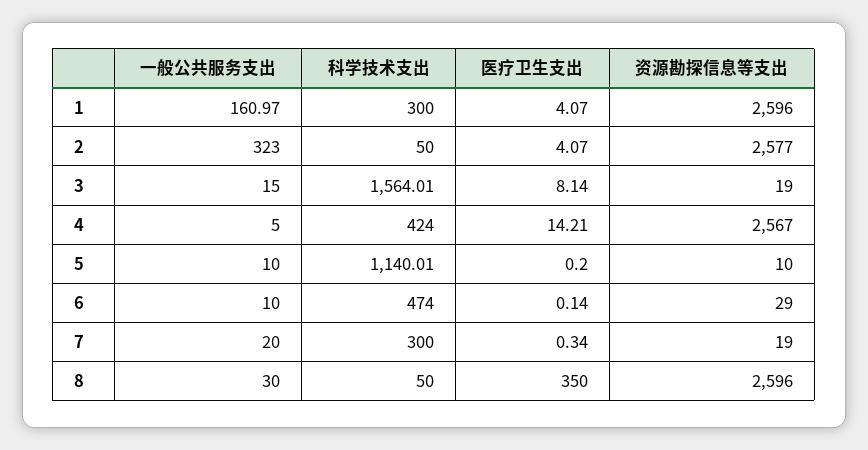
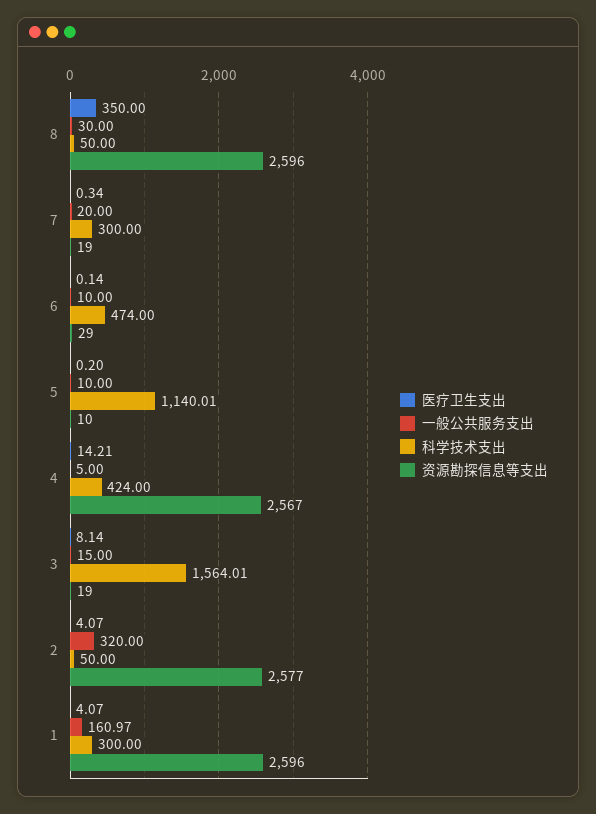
  {
    "一般公共服务支出": {
      "1": 160.97,
-     "2": 323,
+     "2": 320,
      "3": 15,
      "4": 5,
      "5": 10,
      "6": 10,
      "7": 20,
      "8": 30
    },
    "科学技术支出": {
      "1": 300,
      "2": 50,
      "3": 1564.01,
      "4": 424,
      "5": 1140.01,
      "6": 474,
      "7": 300,
      "8": 50
    },
    "医疗卫生支出": {
      "1": 4.07,
      "2": 4.07,
      "3": 8.14,
      "4": 14.21,
      "5": 0.2,
      "6": 0.14,
      "7": 0.34,
      "8": 350
    },
    "资源勘探信息等支出": {
      "1": 2596,
      "2": 2577,
      "3": 19,
      "4": 2567,
      "5": 10,
      "6": 29,
      "7": 19,
      "8": 2596
    }
  }

